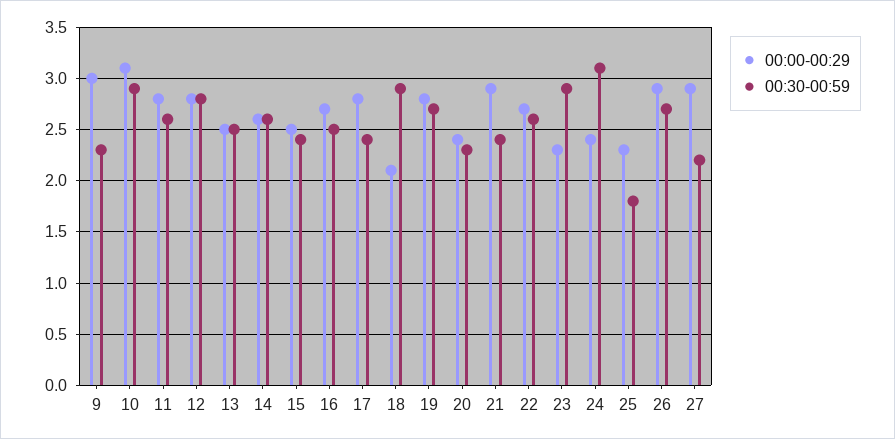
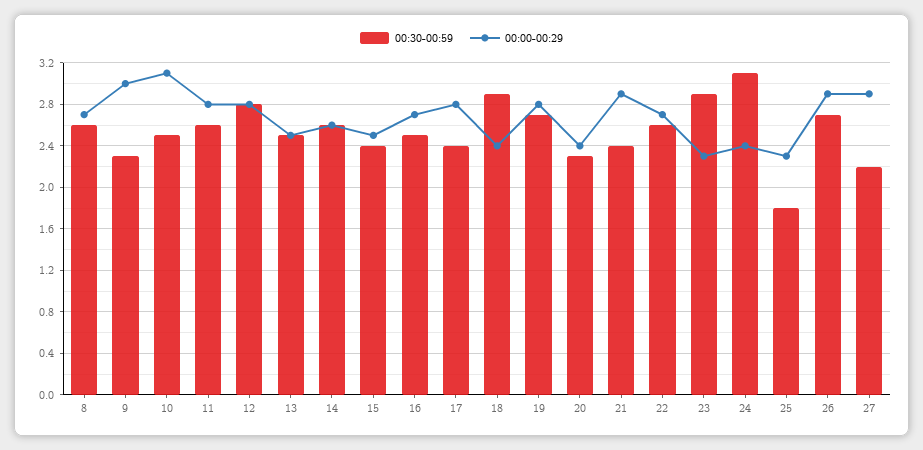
  {
    "00:00-00:29": {
      "9": 3,
      "10": 3.1,
      "11": 2.8,
      "12": 2.8,
      "13": 2.5,
      "14": 2.6,
      "15": 2.5,
      "16": 2.7,
      "17": 2.8,
-     "18": 2.1,
+     "18": 2.4,
      "19": 2.8,
      "20": 2.4,
      "21": 2.9,
      "22": 2.7,
      "23": 2.3,
      "24": 2.4,
      "25": 2.3,
      "26": 2.9,
-     "27": 2.9
+     "27": 2.9,
+     "8": 2.7
    },
    "00:30-00:59": {
      "9": 2.3,
-     "10": 2.9,
+     "10": 2.5,
      "11": 2.6,
      "12": 2.8,
      "13": 2.5,
      "14": 2.6,
      "15": 2.4,
      "16": 2.5,
      "17": 2.4,
      "18": 2.9,
      "19": 2.7,
      "20": 2.3,
      "21": 2.4,
      "22": 2.6,
      "23": 2.9,
      "24": 3.1,
      "25": 1.8,
      "26": 2.7,
-     "27": 2.2
+     "27": 2.2,
+     "8": 2.6
    }
  }

